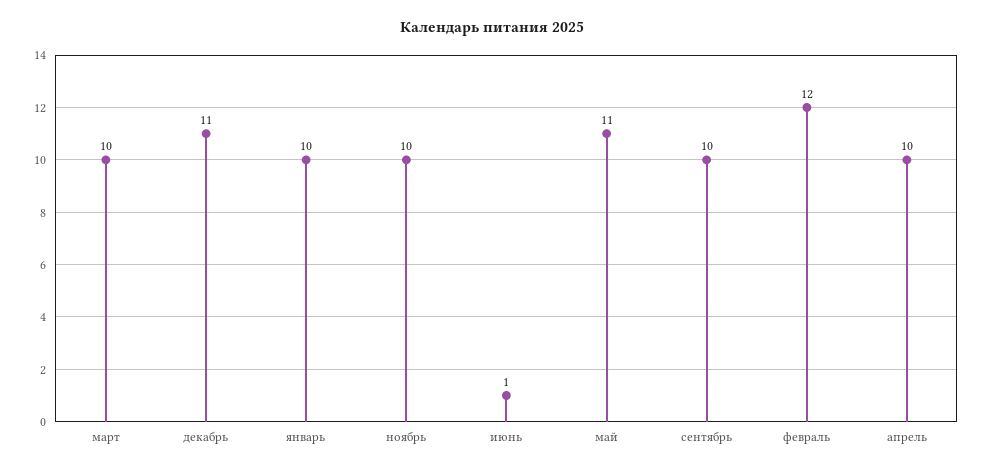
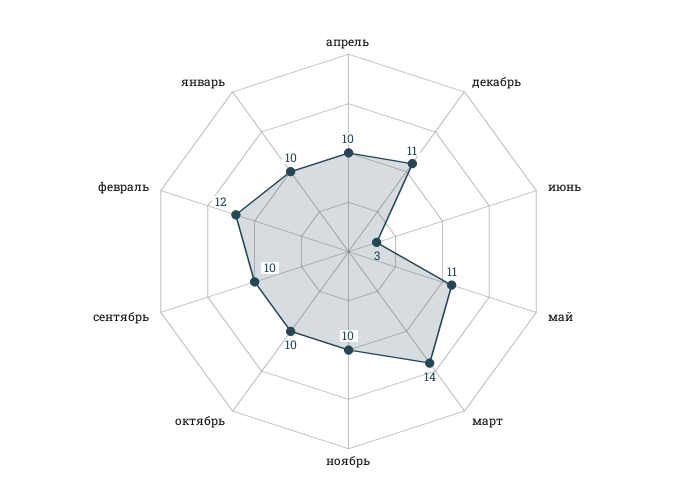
  {
-   "март": 10,
+   "март": 14,
    "декабрь": 11,
    "январь": 10,
    "ноябрь": 10,
-   "июнь": 1,
+   "июнь": 3,
    "май": 11,
    "сентябрь": 10,
    "февраль": 12,
-   "апрель": 10
+   "апрель": 10,
+   "октябрь": 10
  }

